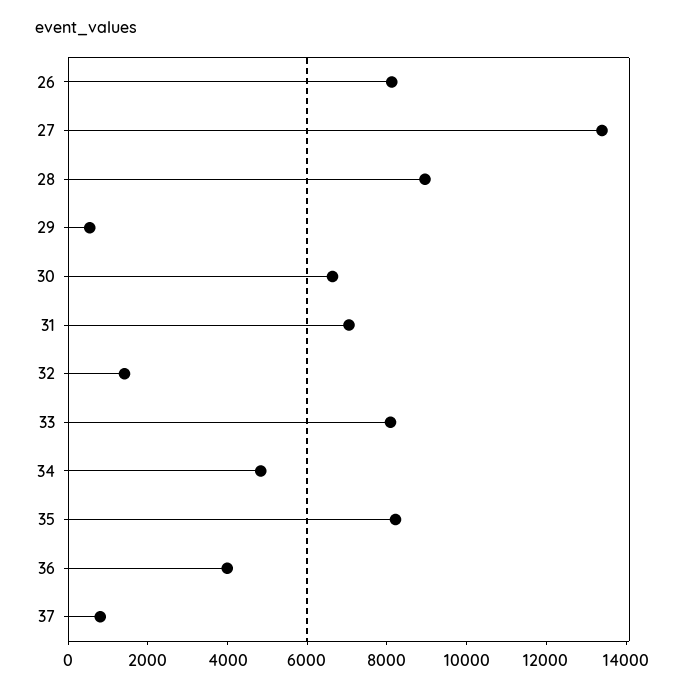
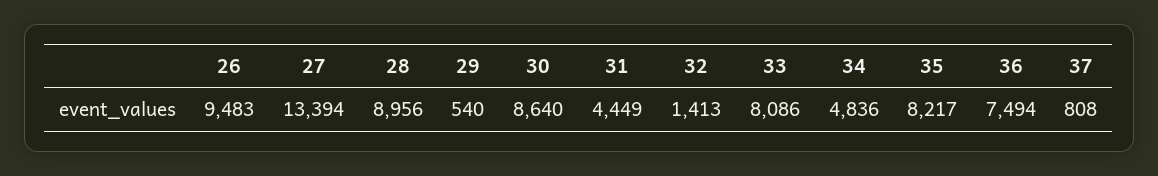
  {
-   "26": 8000,
+   "26": 9483,
    "27": 13394,
    "28": 8956,
    "29": 540,
-   "30": 6500,
+   "30": 8640,
-   "31": 7000,
+   "31": 4449,
    "32": 1413,
    "33": 8086,
    "34": 4836,
    "35": 8217,
-   "36": 4000,
+   "36": 7494,
    "37": 808
  }

